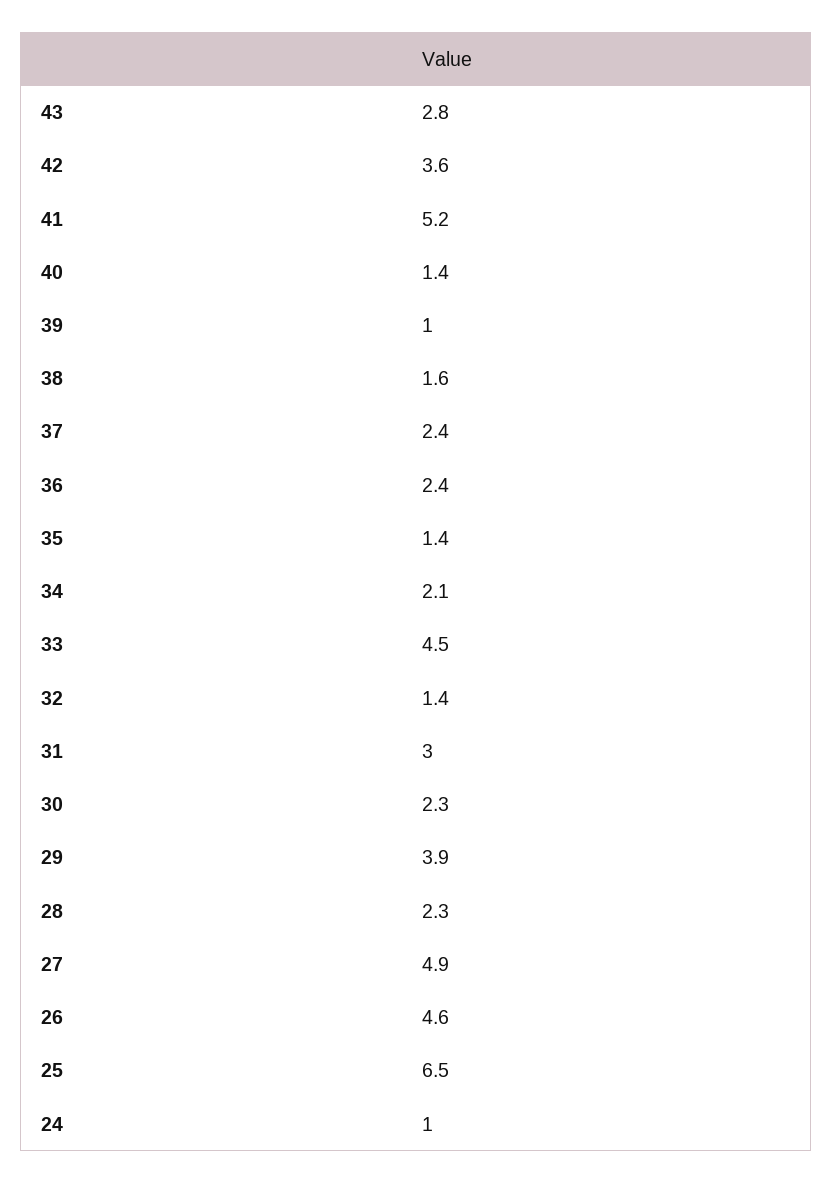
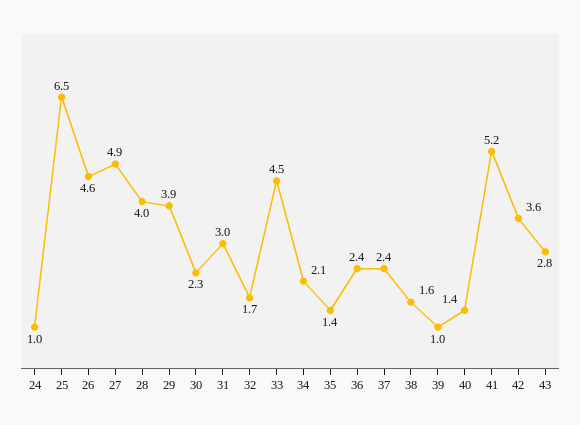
  {
    "43": 2.8,
    "42": 3.6,
    "41": 5.2,
    "40": 1.4,
    "39": 1,
    "38": 1.6,
    "37": 2.4,
    "36": 2.4,
    "35": 1.4,
    "34": 2.1,
    "33": 4.5,
-   "32": 1.4,
+   "32": 1.7,
    "31": 3,
    "30": 2.3,
    "29": 3.9,
-   "28": 2.3,
+   "28": 4,
    "27": 4.9,
    "26": 4.6,
    "25": 6.5,
    "24": 1
  }

